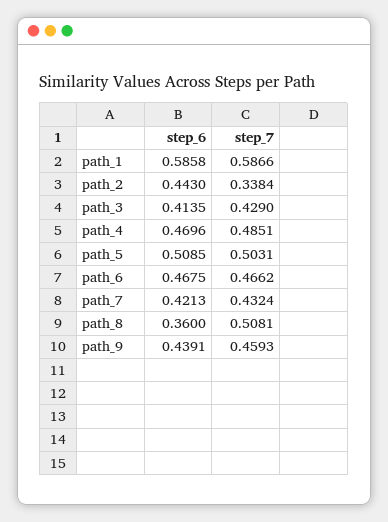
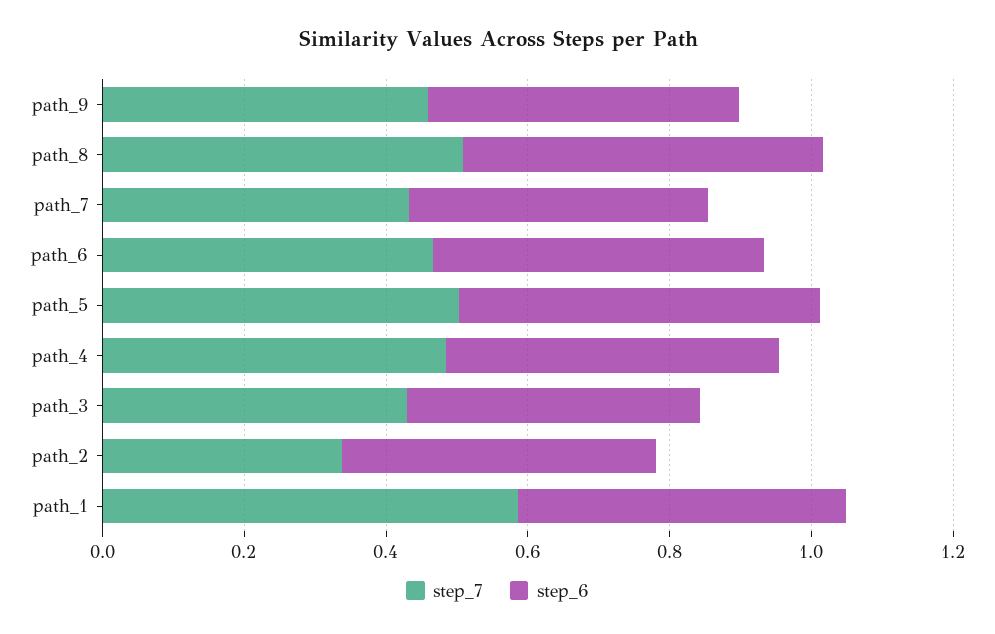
  {
    "step_6": {
-     "path_1": 0.5858,
+     "path_1": 0.45,
      "path_2": 0.443,
      "path_3": 0.4135,
      "path_4": 0.4696,
      "path_5": 0.5085,
      "path_6": 0.4675,
      "path_7": 0.4213,
-     "path_8": 0.36,
+     "path_8": 0.5,
      "path_9": 0.4391
    },
    "step_7": {
      "path_1": 0.5866,
      "path_2": 0.3384,
      "path_3": 0.429,
      "path_4": 0.4851,
      "path_5": 0.5031,
      "path_6": 0.4662,
      "path_7": 0.4324,
      "path_8": 0.5081,
      "path_9": 0.4593
    }
  }

